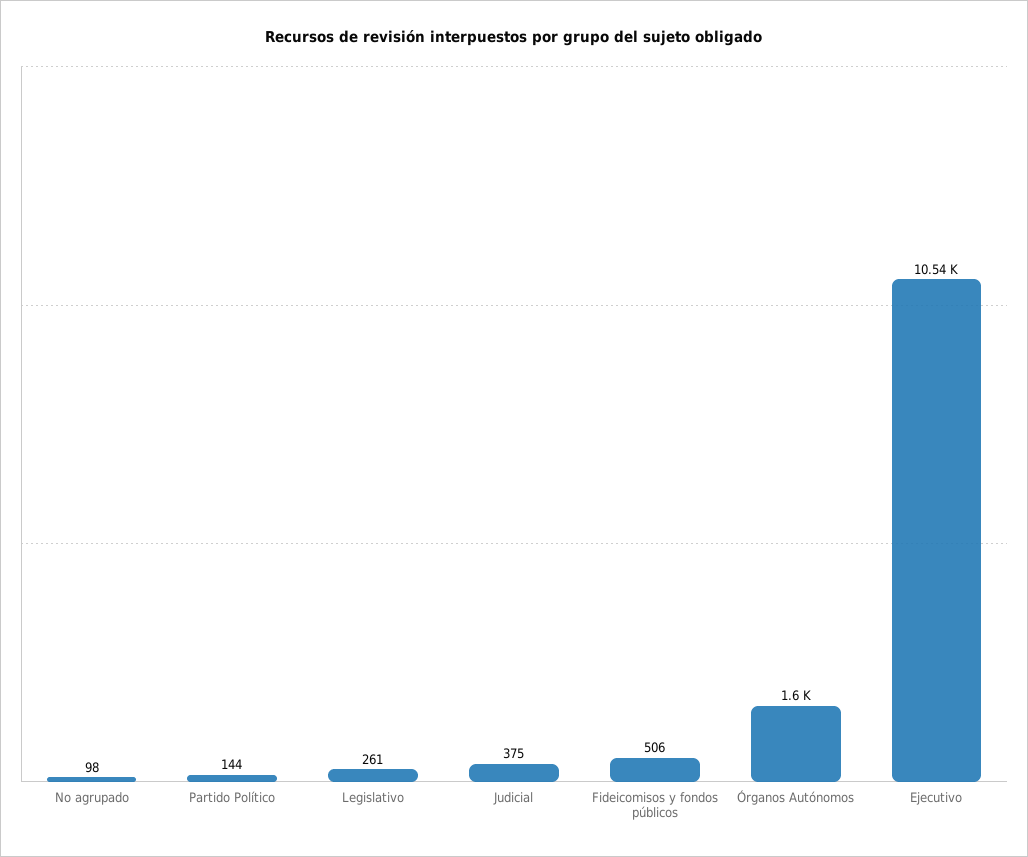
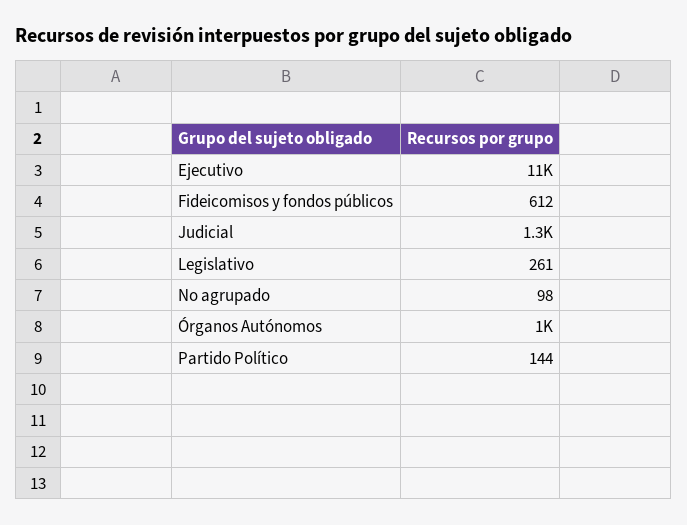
  {
    "No agrupado": 98,
    "Partido Político": 144,
    "Legislativo": 261,
-   "Judicial": 375,
+   "Judicial": 1300,
-   "Fideicomisos y fondos públicos": 506,
+   "Fideicomisos y fondos públicos": 612,
-   "Órganos Autónomos": 1600,
+   "Órganos Autónomos": 1000,
    "Ejecutivo": 10540
  }

